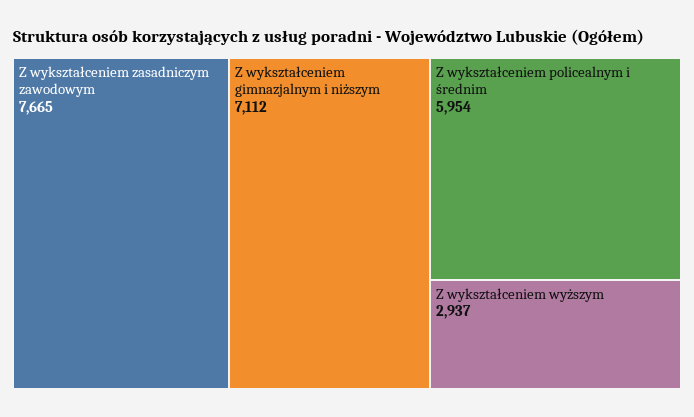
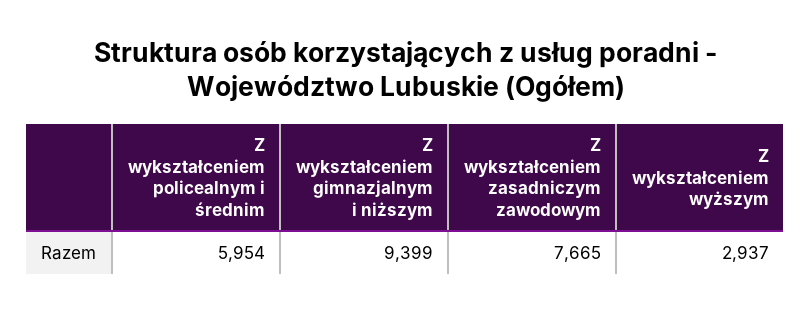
  {
    "Z wykształceniem zasadniczym zawodowym": 7665,
-   "Z wykształceniem gimnazjalnym i niższym": 7112,
+   "Z wykształceniem gimnazjalnym i niższym": 9399,
    "Z wykształceniem policealnym i średnim": 5954,
    "Z wykształceniem wyższym": 2937
  }

